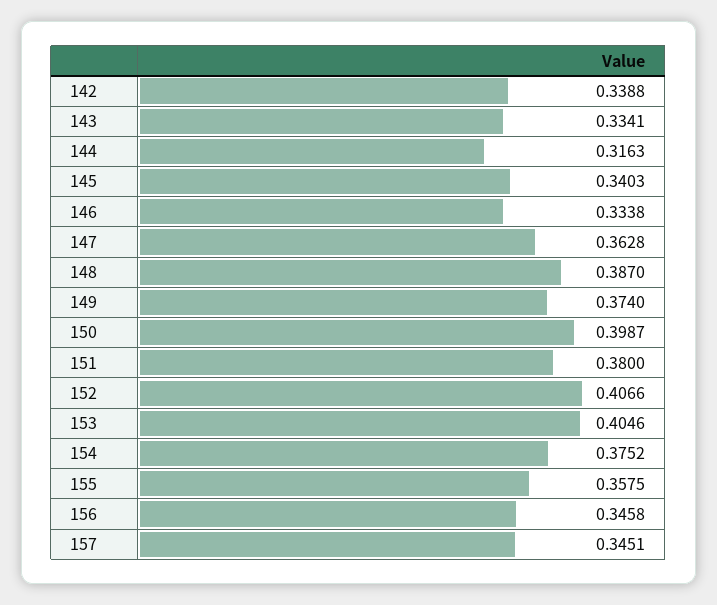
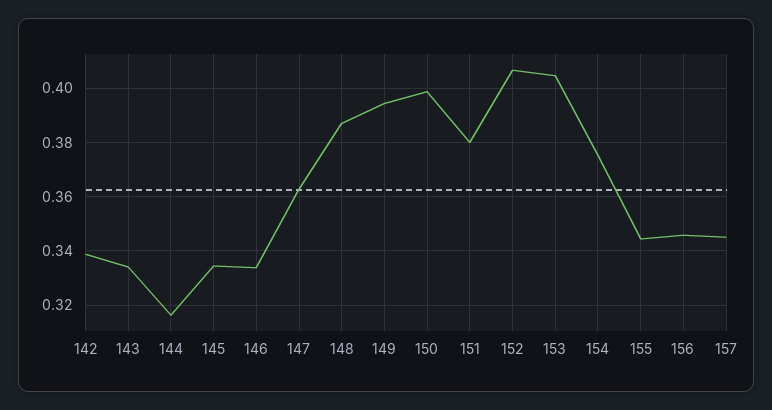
  {
    "142": 0.3388,
    "143": 0.3341,
    "144": 0.3163,
-   "145": 0.3403,
+   "145": 0.335,
    "146": 0.3338,
    "147": 0.3628,
    "148": 0.387,
-   "149": 0.374,
+   "149": 0.395,
    "150": 0.3987,
    "151": 0.38,
    "152": 0.4066,
    "153": 0.4046,
    "154": 0.3752,
-   "155": 0.3575,
+   "155": 0.345,
    "156": 0.3458,
    "157": 0.3451
  }

